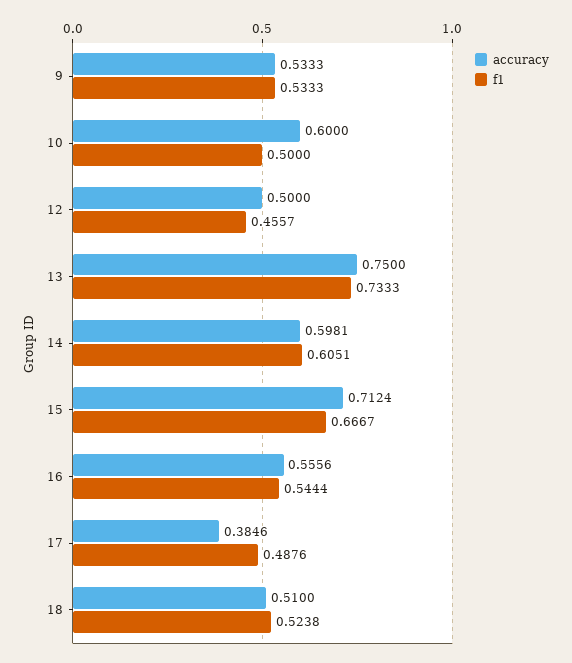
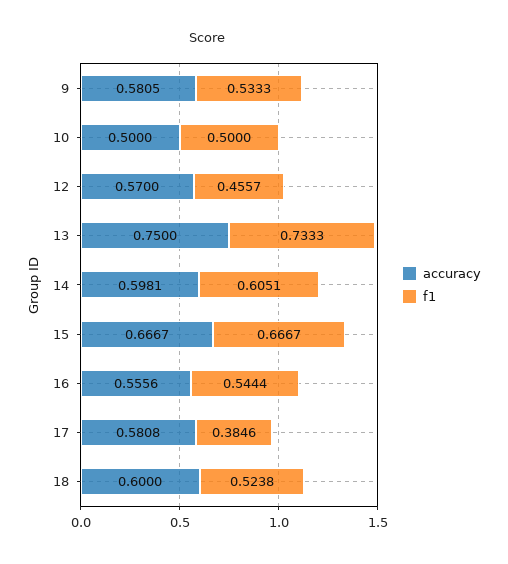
  {
    "accuracy": {
-     "9": 0.5333,
+     "9": 0.5805,
-     "10": 0.6,
+     "10": 0.5,
-     "12": 0.5,
+     "12": 0.57,
      "13": 0.75,
      "14": 0.5981,
-     "15": 0.7124,
+     "15": 0.6667,
      "16": 0.5556,
-     "17": 0.3846,
+     "17": 0.5808,
-     "18": 0.51
+     "18": 0.6
    },
    "f1": {
      "9": 0.5333,
      "10": 0.5,
      "12": 0.4557,
      "13": 0.7333,
      "14": 0.6051,
      "15": 0.6667,
      "16": 0.5444,
-     "17": 0.4876,
+     "17": 0.3846,
      "18": 0.5238
    }
  }

